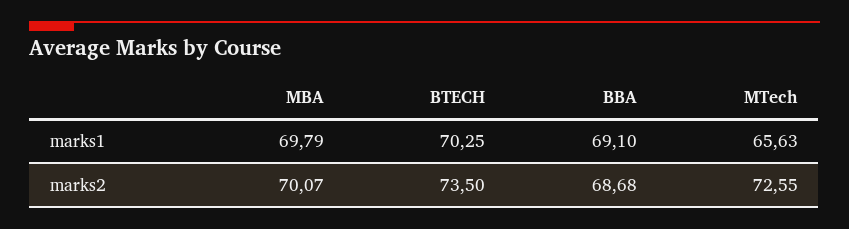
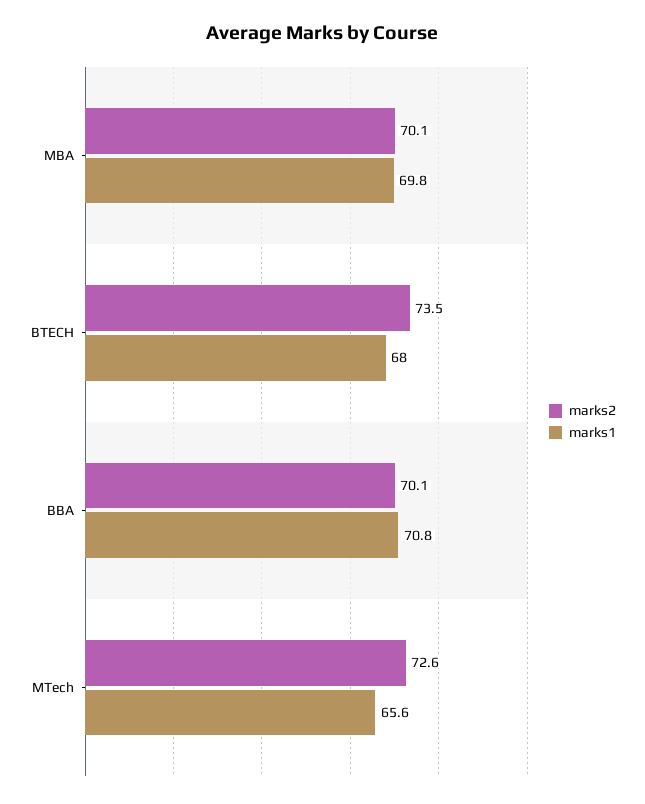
  {
    "marks1": {
      "MBA": 69.79,
-     "BTECH": 70.25,
+     "BTECH": 68,
-     "BBA": 69.1,
+     "BBA": 70.8,
      "MTech": 65.63
    },
    "marks2": {
      "MBA": 70.07,
      "BTECH": 73.5,
-     "BBA": 68.68,
+     "BBA": 70.1,
      "MTech": 72.55
    }
  }

